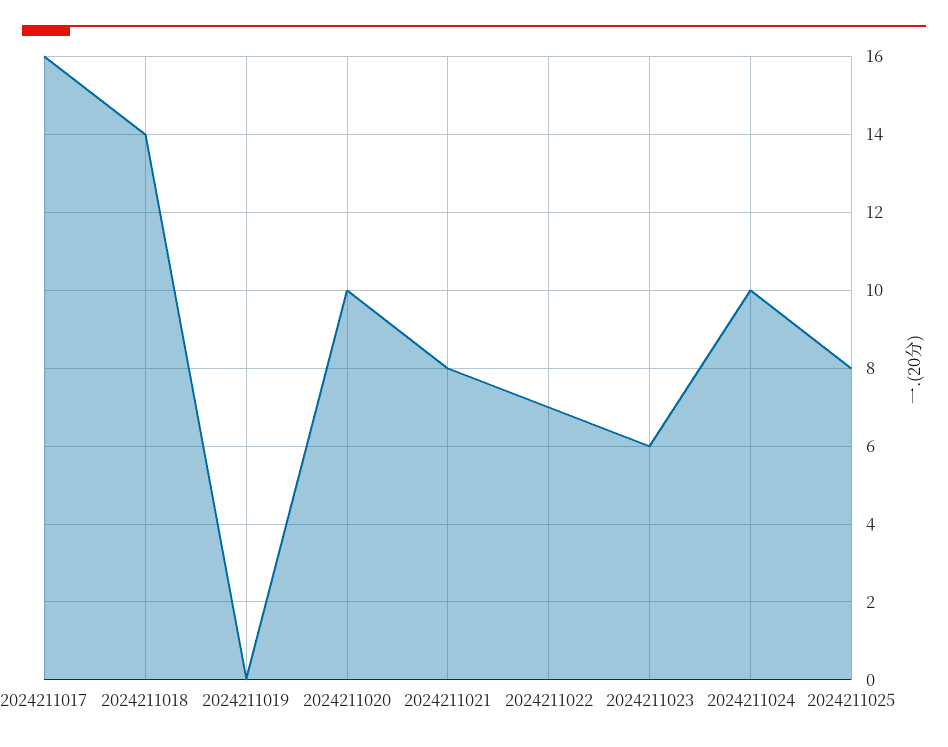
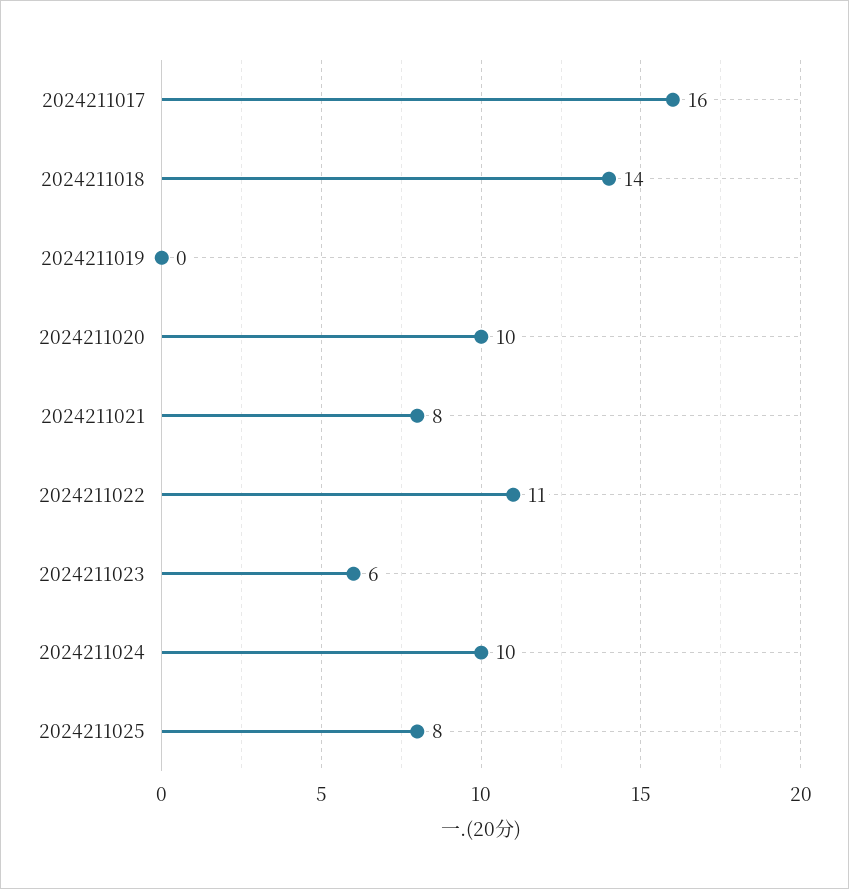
  {
    "2024211017": 16,
    "2024211018": 14,
    "2024211019": 0,
    "2024211020": 10,
    "2024211021": 8,
-   "2024211022": 7,
+   "2024211022": 11,
    "2024211023": 6,
    "2024211024": 10,
    "2024211025": 8
  }

